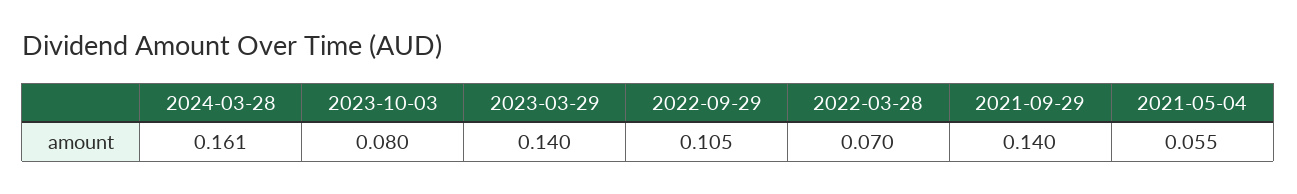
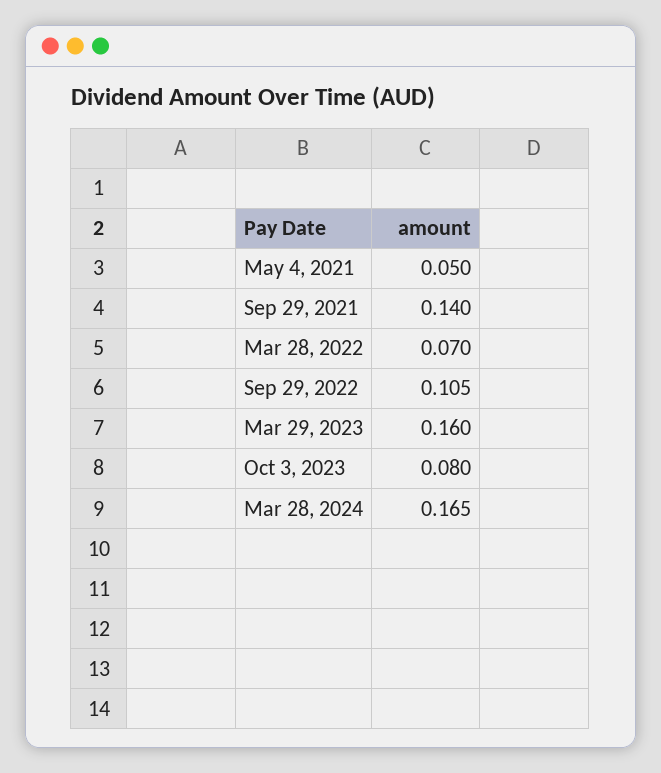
  {
-   "2024-03-28": 0.161,
+   "2024-03-28": 0.165,
    "2023-10-03": 0.08,
-   "2023-03-29": 0.14,
+   "2023-03-29": 0.16,
    "2022-09-29": 0.105,
    "2022-03-28": 0.07,
    "2021-09-29": 0.14,
-   "2021-05-04": 0.055
+   "2021-05-04": 0.05
  }

